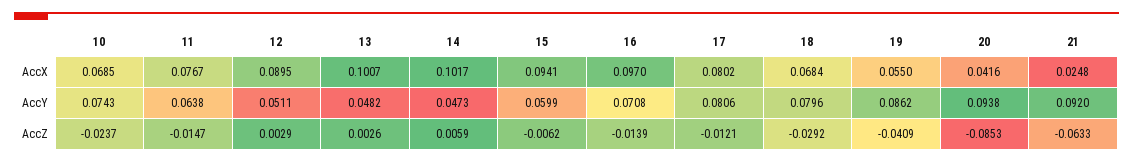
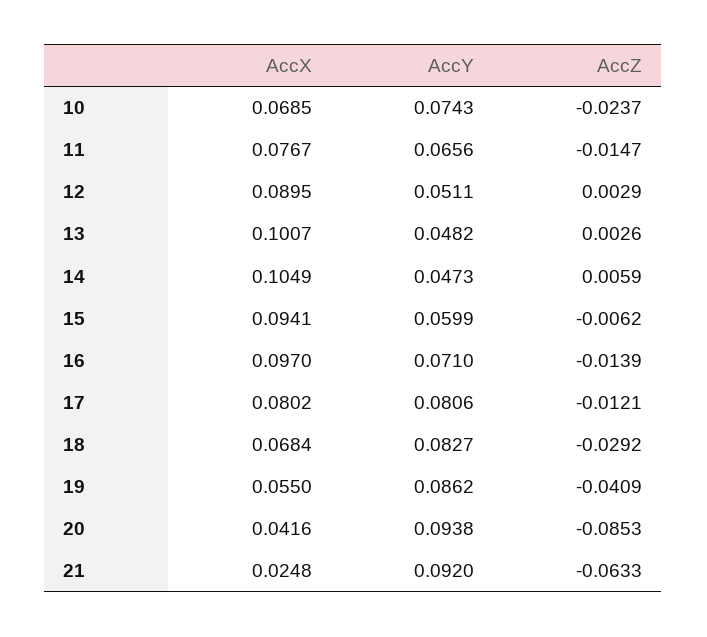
  {
    "10": {
      "AccX": 0.0685,
      "AccY": 0.0743,
      "AccZ": -0.0237
    },
    "11": {
      "AccX": 0.0767,
-     "AccY": 0.0638,
+     "AccY": 0.0656,
      "AccZ": -0.0147
    },
    "12": {
      "AccX": 0.0895,
      "AccY": 0.0511,
      "AccZ": 0.0029
    },
    "13": {
      "AccX": 0.1007,
      "AccY": 0.0482,
      "AccZ": 0.0026
    },
    "14": {
-     "AccX": 0.1017,
+     "AccX": 0.1049,
      "AccY": 0.0473,
      "AccZ": 0.0059
    },
    "15": {
      "AccX": 0.0941,
      "AccY": 0.0599,
      "AccZ": -0.0062
    },
    "16": {
      "AccX": 0.097,
-     "AccY": 0.0708,
+     "AccY": 0.071,
      "AccZ": -0.0139
    },
    "17": {
      "AccX": 0.0802,
      "AccY": 0.0806,
      "AccZ": -0.0121
    },
    "18": {
      "AccX": 0.0684,
-     "AccY": 0.0796,
+     "AccY": 0.0827,
      "AccZ": -0.0292
    },
    "19": {
      "AccX": 0.055,
      "AccY": 0.0862,
      "AccZ": -0.0409
    },
    "20": {
      "AccX": 0.0416,
      "AccY": 0.0938,
      "AccZ": -0.0853
    },
    "21": {
      "AccX": 0.0248,
      "AccY": 0.092,
      "AccZ": -0.0633
    }
  }

